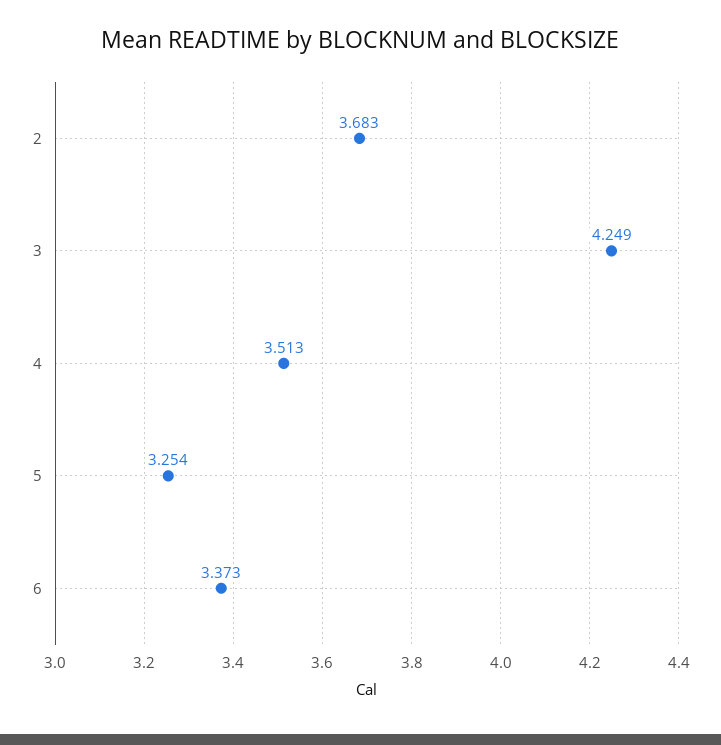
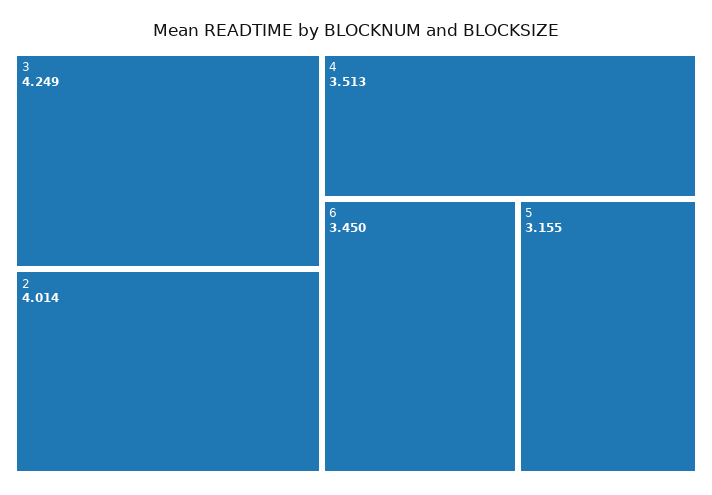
  {
-   "2": 3.683,
+   "2": 4.014,
    "3": 4.249,
    "4": 3.513,
-   "5": 3.254,
+   "5": 3.155,
-   "6": 3.373
+   "6": 3.45
  }

